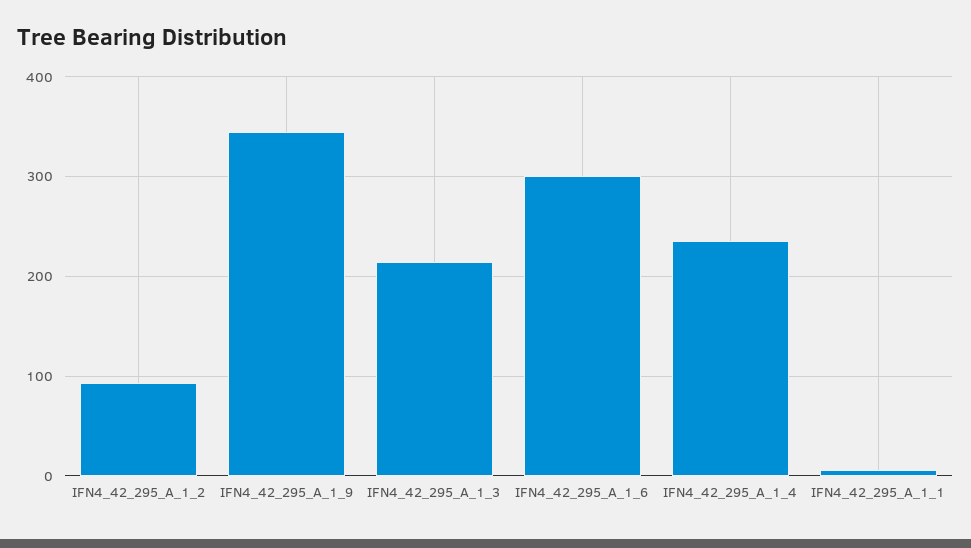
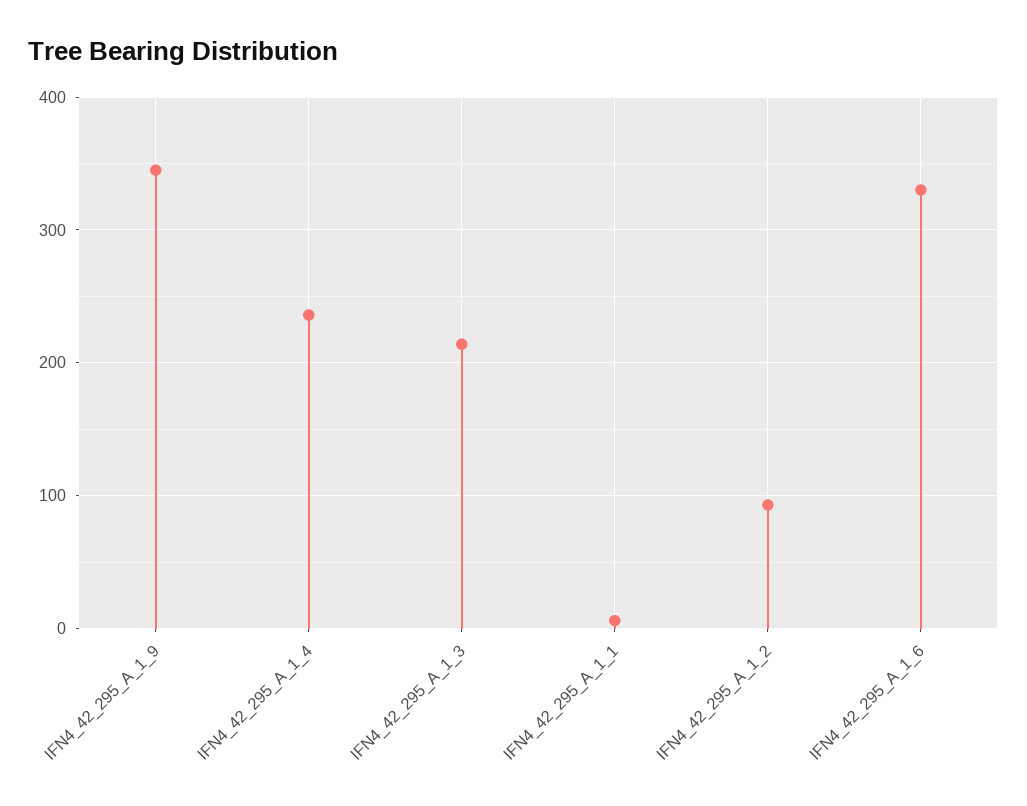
  {
    "IFN4_42_295_A_1_2": 90,
    "IFN4_42_295_A_1_9": 350,
    "IFN4_42_295_A_1_3": 210,
-   "IFN4_42_295_A_1_6": 300,
+   "IFN4_42_295_A_1_6": 330,
    "IFN4_42_295_A_1_4": 240,
    "IFN4_42_295_A_1_1": 10
  }

